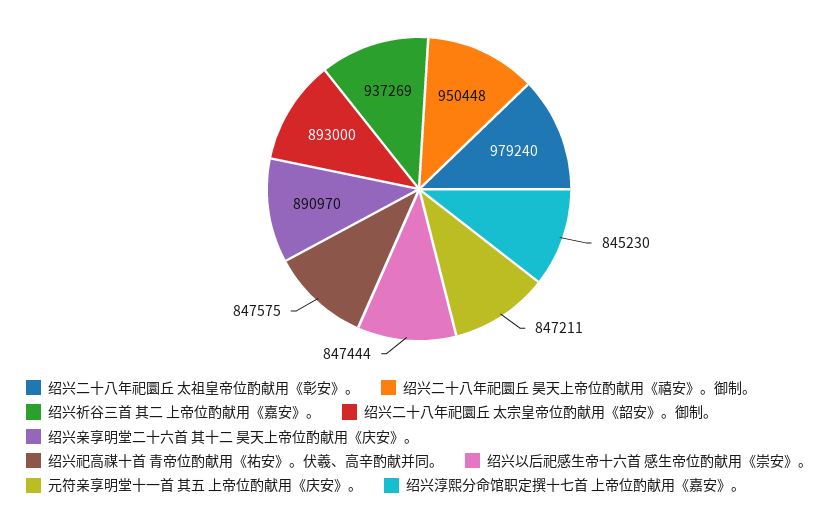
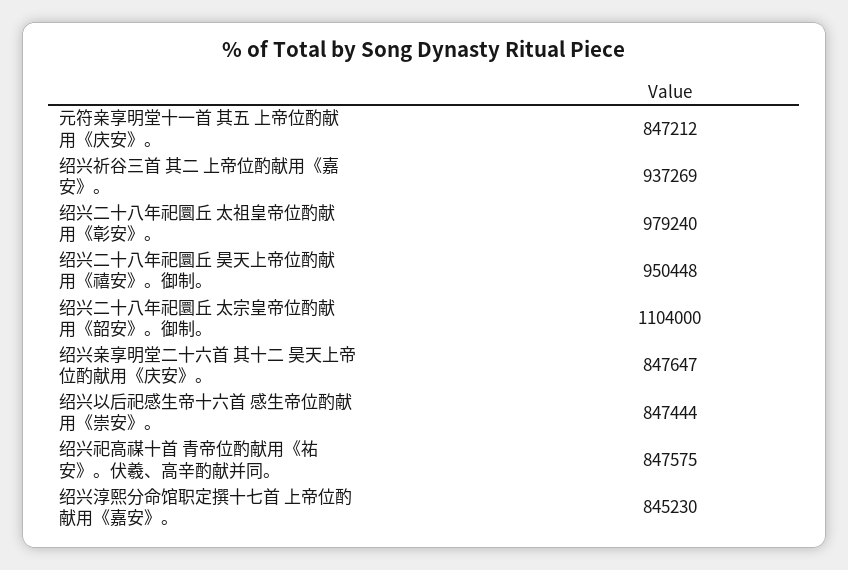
  {
    "绍兴二十八年祀圜丘 太祖皇帝位酌献用《彰安》。": 979240,
    "绍兴二十八年祀圜丘 昊天上帝位酌献用《禧安》。御制。": 950448,
    "绍兴祈谷三首 其二 上帝位酌献用《嘉安》。": 937269,
-   "绍兴二十八年祀圜丘 太宗皇帝位酌献用《韶安》。御制。": 893000,
+   "绍兴二十八年祀圜丘 太宗皇帝位酌献用《韶安》。御制。": 1104000,
-   "绍兴亲享明堂二十六首 其十二 昊天上帝位酌献用《庆安》。": 890970,
+   "绍兴亲享明堂二十六首 其十二 昊天上帝位酌献用《庆安》。": 847647,
    "绍兴祀高禖十首 青帝位酌献用《祐安》。伏羲、高辛酌献并同。": 847575,
    "绍兴以后祀感生帝十六首 感生帝位酌献用《崇安》。": 847444,
-   "元符亲享明堂十一首 其五 上帝位酌献用《庆安》。": 847211,
+   "元符亲享明堂十一首 其五 上帝位酌献用《庆安》。": 847212,
    "绍兴淳熙分命馆职定撰十七首 上帝位酌献用《嘉安》。": 845230
  }

